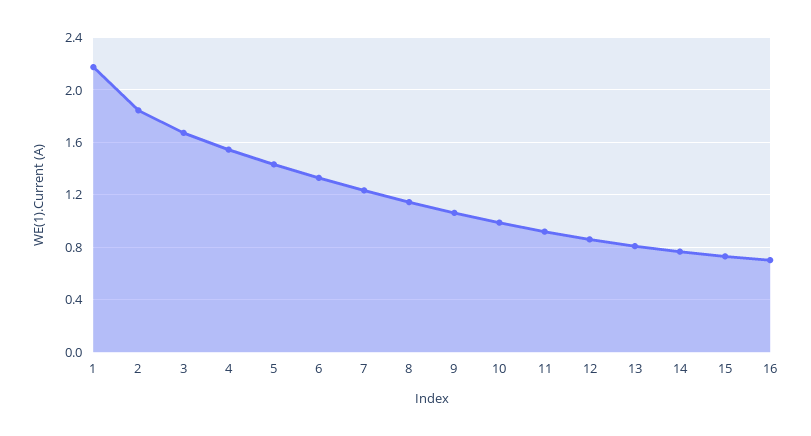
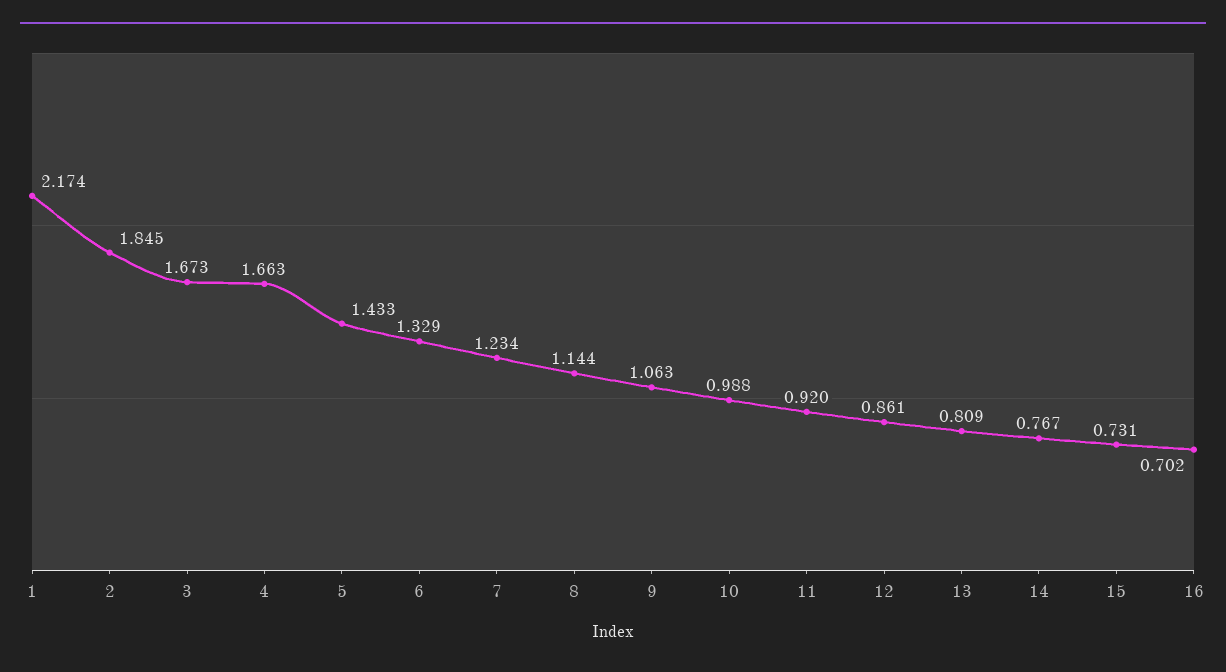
  {
    "1": 2.174,
    "2": 1.845,
    "3": 1.673,
-   "4": 1.55,
+   "4": 1.663,
    "5": 1.433,
    "6": 1.329,
    "7": 1.234,
    "8": 1.144,
    "9": 1.063,
    "10": 0.988,
    "11": 0.92,
    "12": 0.861,
    "13": 0.809,
    "14": 0.767,
    "15": 0.731,
    "16": 0.702
  }

